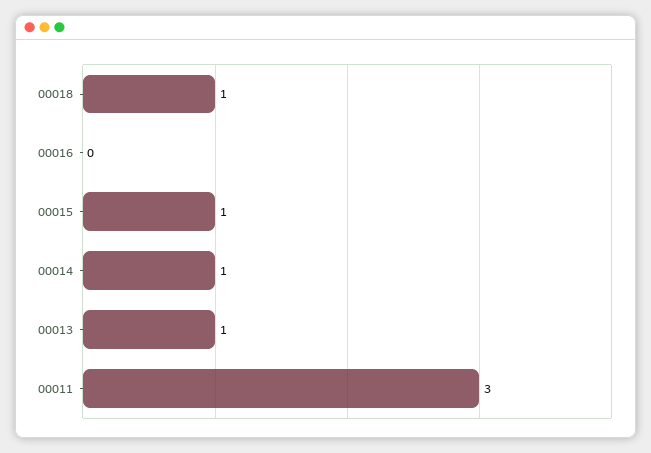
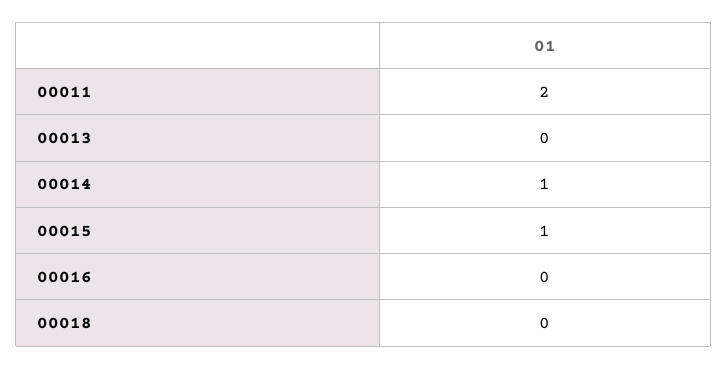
  {
-   "00018": 1,
+   "00018": 0,
    "00016": 0,
    "00015": 1,
    "00014": 1,
-   "00013": 1,
+   "00013": 0,
-   "00011": 3
+   "00011": 2
  }

